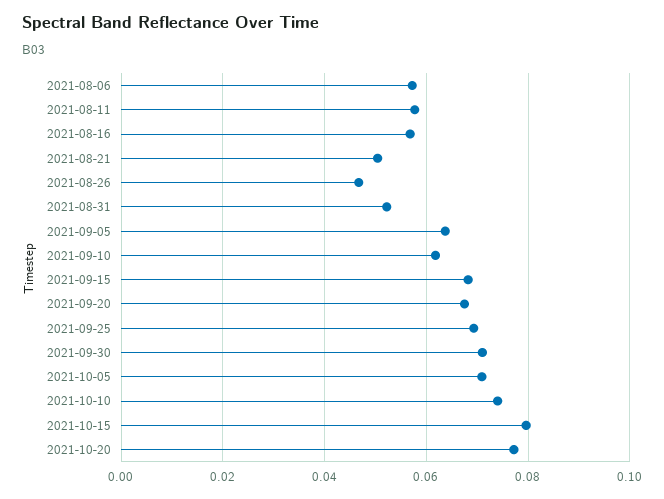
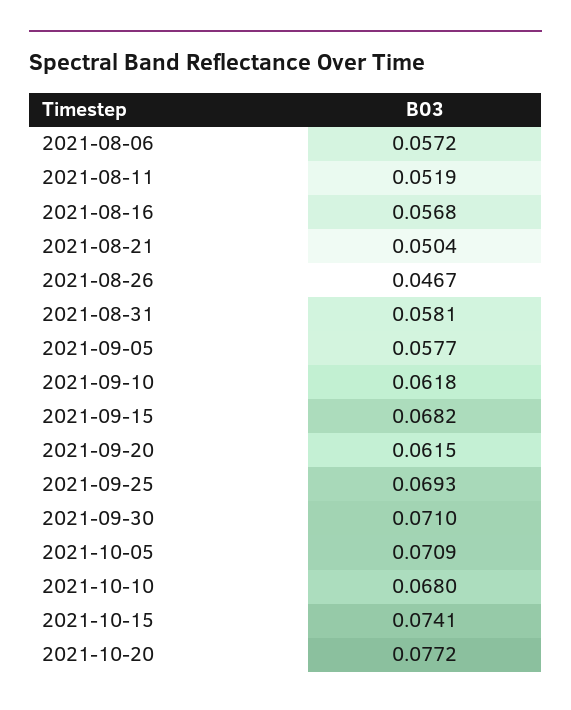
  {
    "2021-08-06": 0.0572,
-   "2021-08-11": 0.058,
+   "2021-08-11": 0.0519,
    "2021-08-16": 0.0568,
    "2021-08-21": 0.0504,
    "2021-08-26": 0.0467,
-   "2021-08-31": 0.052,
+   "2021-08-31": 0.0581,
-   "2021-09-05": 0.064,
+   "2021-09-05": 0.0577,
    "2021-09-10": 0.0618,
    "2021-09-15": 0.0682,
-   "2021-09-20": 0.068,
+   "2021-09-20": 0.0615,
    "2021-09-25": 0.0693,
    "2021-09-30": 0.071,
    "2021-10-05": 0.0709,
-   "2021-10-10": 0.074,
+   "2021-10-10": 0.068,
-   "2021-10-15": 0.08,
+   "2021-10-15": 0.0741,
    "2021-10-20": 0.0772
  }

